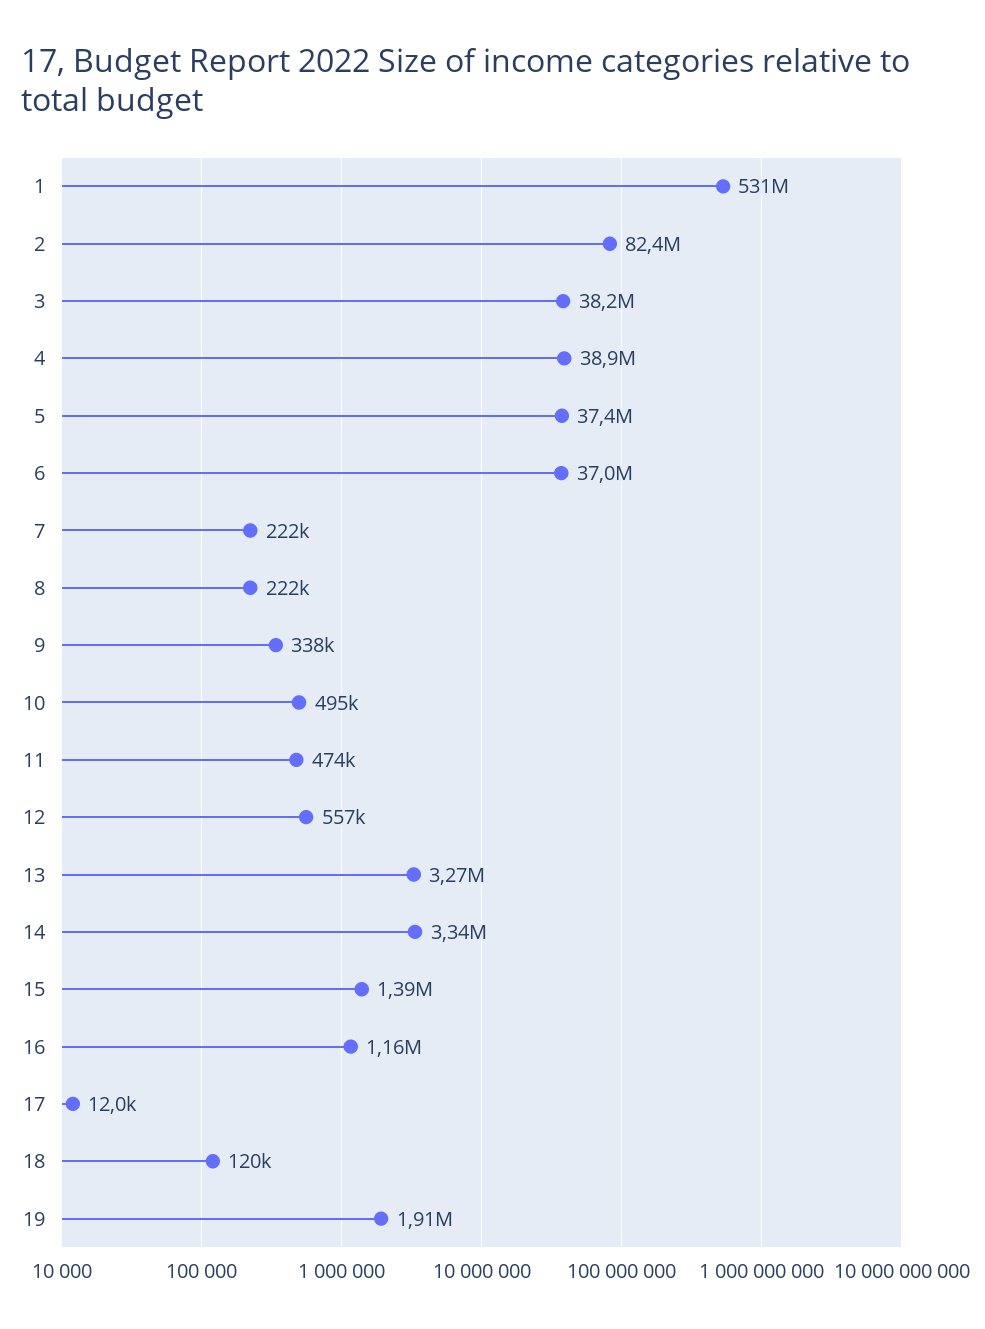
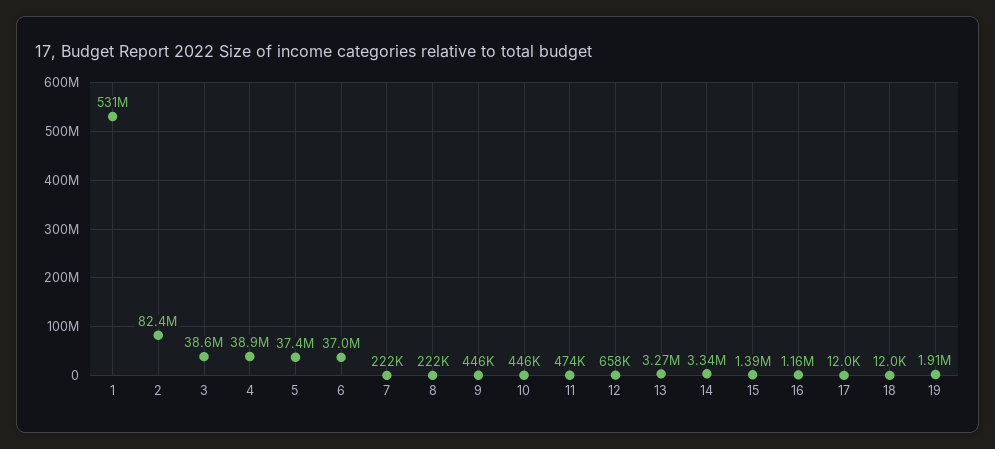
  {
    "1": 531000000,
    "2": 82400000,
-   "3": 38200000,
+   "3": 38600000,
    "4": 38900000,
    "5": 37400000,
    "6": 37000000,
    "7": 222000,
    "8": 222000,
-   "9": 338000,
+   "9": 446000,
-   "10": 495000,
+   "10": 446000,
    "11": 474000,
-   "12": 557000,
+   "12": 658000,
    "13": 3270000,
    "14": 3340000,
    "15": 1390000,
    "16": 1160000,
    "17": 12000,
-   "18": 120000,
+   "18": 12000,
    "19": 1910000
  }

